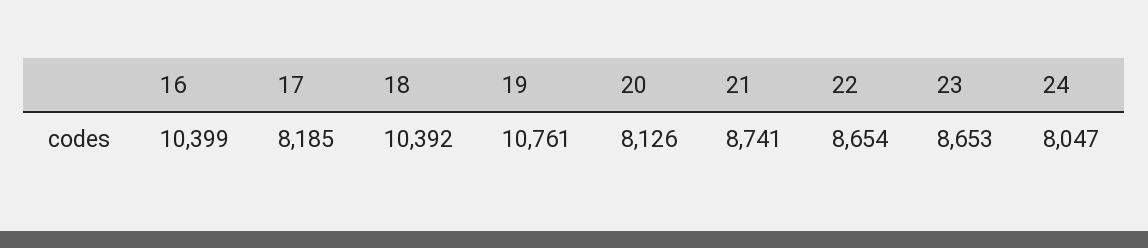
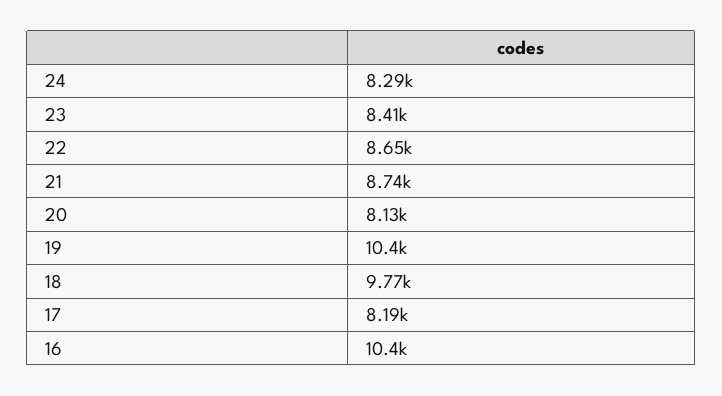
  {
    "16": 10399,
    "17": 8185,
-   "18": 10392,
+   "18": 9770,
-   "19": 10761,
+   "19": 10400,
    "20": 8126,
    "21": 8741,
    "22": 8654,
-   "23": 8653,
+   "23": 8410,
-   "24": 8047
+   "24": 8290
  }

